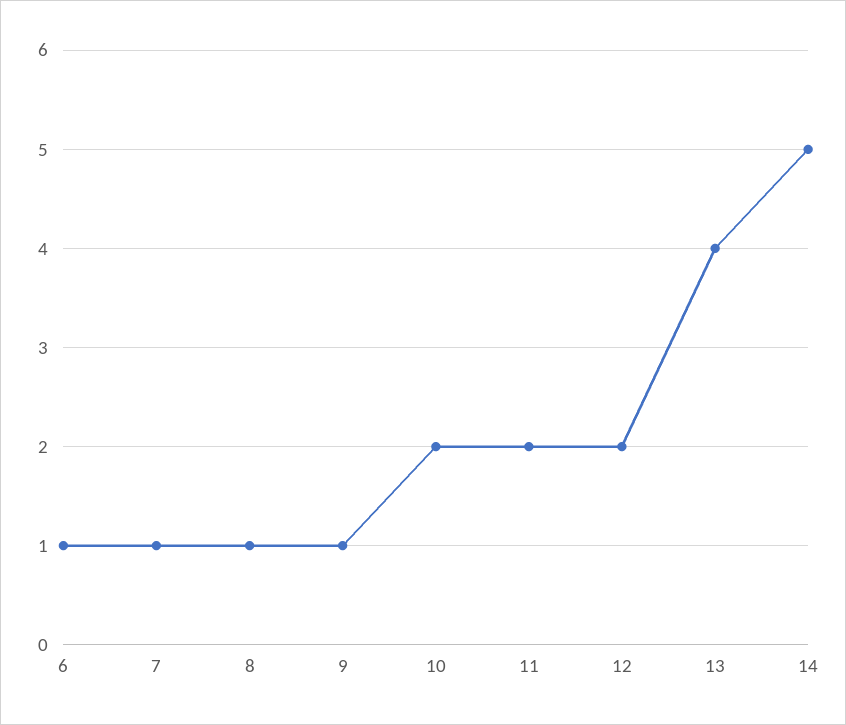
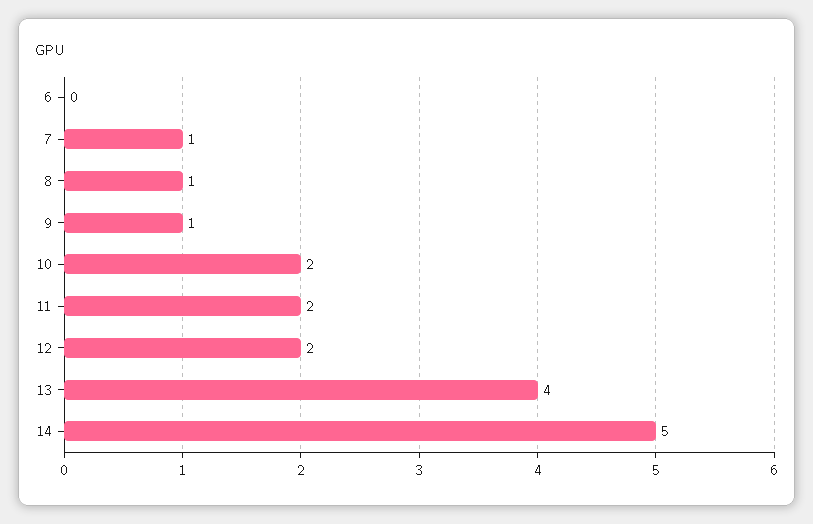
  {
-   "6": 1,
+   "6": 0,
    "7": 1,
    "8": 1,
    "9": 1,
    "10": 2,
    "11": 2,
    "12": 2,
    "13": 4,
    "14": 5
  }

